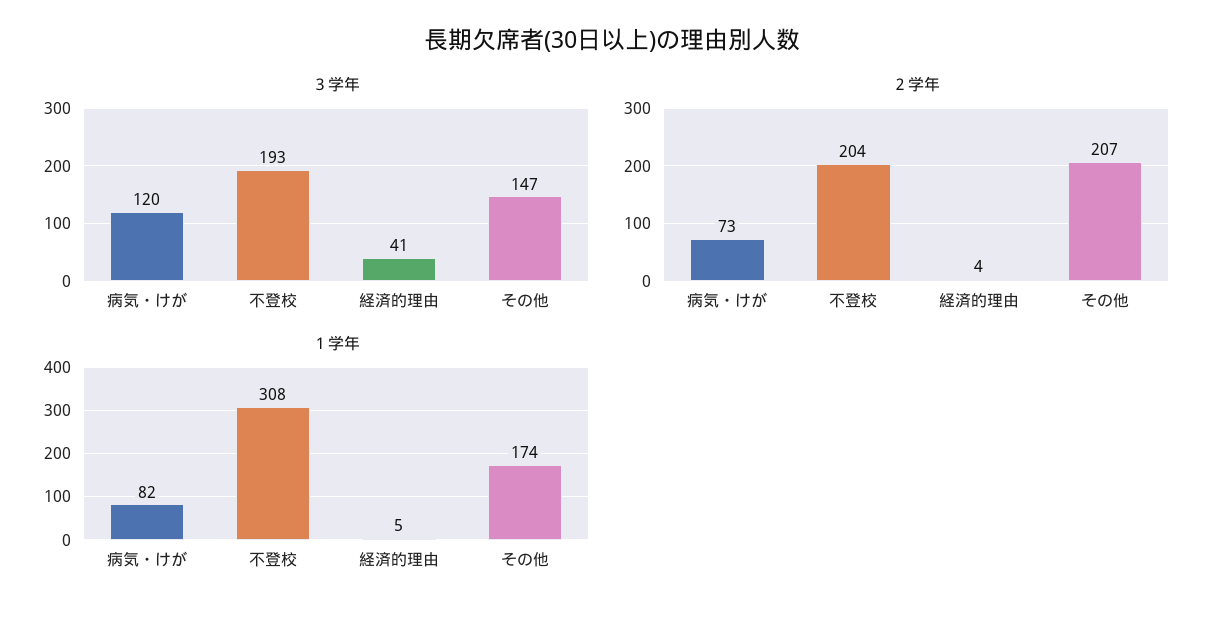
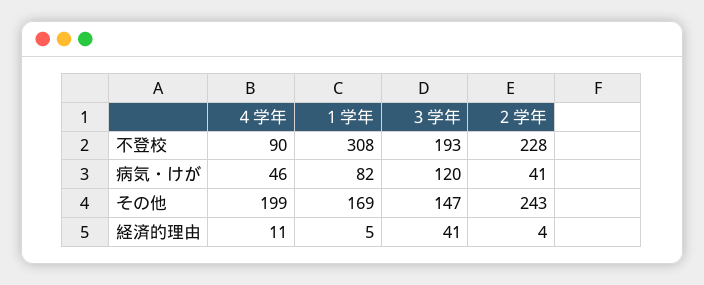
  {
    "３学年": {
      "病気・けが": 120,
      "不登校": 193,
      "経済的理由": 41,
      "その他": 147
    },
    "２学年": {
-     "病気・けが": 73,
+     "病気・けが": 41,
-     "不登校": 204,
+     "不登校": 228,
      "経済的理由": 4,
-     "その他": 207
+     "その他": 243
    },
    "１学年": {
      "病気・けが": 82,
      "不登校": 308,
      "経済的理由": 5,
-     "その他": 174
+     "その他": 169
-   }
+   },
+   "４学年": {
+     "不登校": 90,
+     "病気・けが": 46,
+     "その他": 199,
+     "経済的理由": 11
+   }
  }

